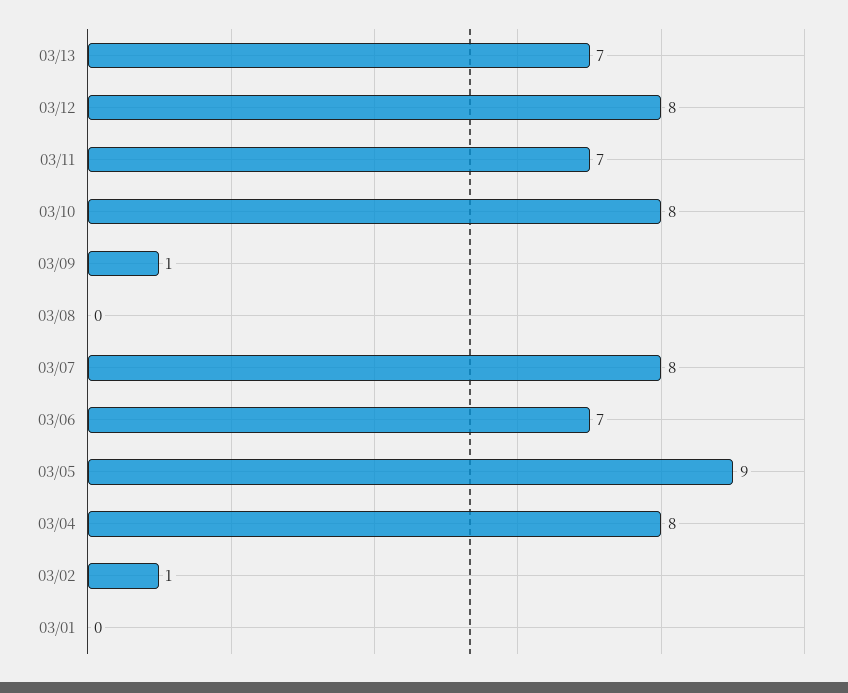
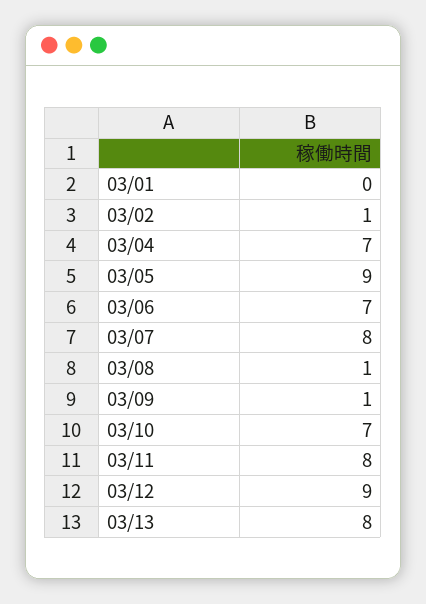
  {
-   "03/13": 7,
+   "03/13": 8,
-   "03/12": 8,
+   "03/12": 9,
-   "03/11": 7,
+   "03/11": 8,
-   "03/10": 8,
+   "03/10": 7,
    "03/09": 1,
-   "03/08": 0,
+   "03/08": 1,
    "03/07": 8,
    "03/06": 7,
    "03/05": 9,
-   "03/04": 8,
+   "03/04": 7,
    "03/02": 1,
    "03/01": 0
  }

